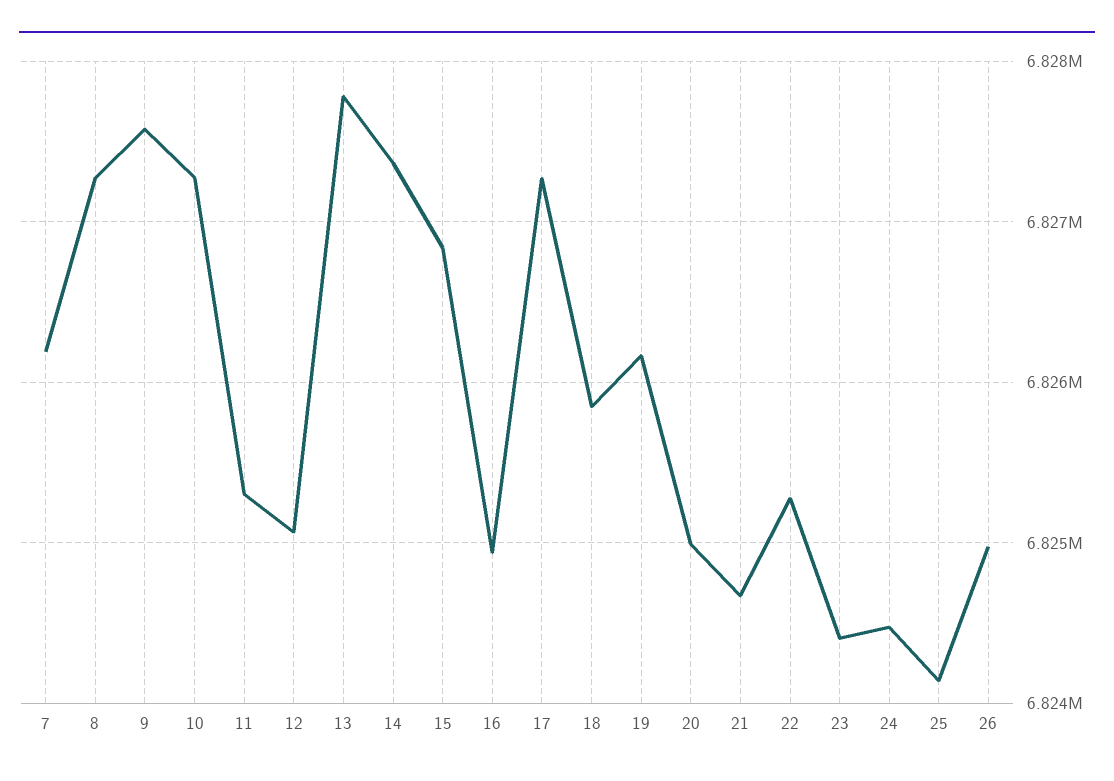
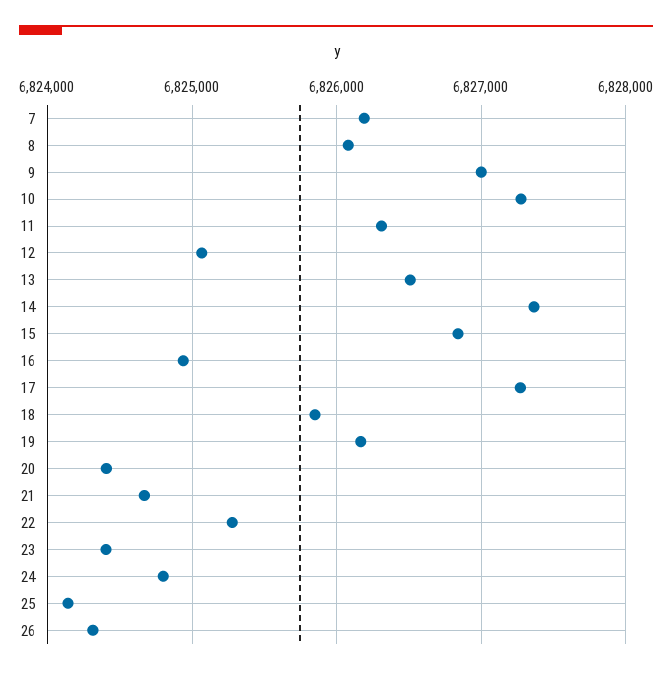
  {
    "7": 6826200,
-   "8": 6827300,
+   "8": 6826100,
-   "9": 6827600,
+   "9": 6827000,
    "10": 6827300,
-   "11": 6825300,
+   "11": 6826300,
    "12": 6825100,
-   "13": 6827800,
+   "13": 6826500,
    "14": 6827400,
    "15": 6826800,
    "16": 6824900,
    "17": 6827300,
    "18": 6825800,
    "19": 6826200,
-   "20": 6825000,
+   "20": 6824400,
    "21": 6824700,
    "22": 6825300,
    "23": 6824400,
-   "24": 6824500,
+   "24": 6824800,
    "25": 6824100,
-   "26": 6825000
+   "26": 6824300
  }

